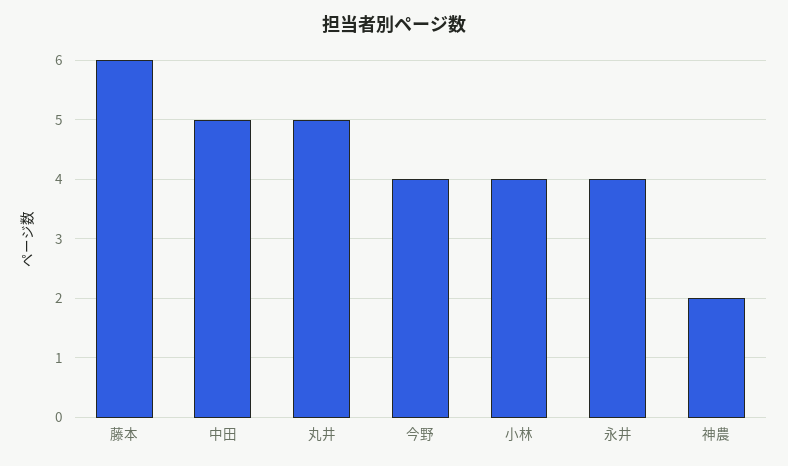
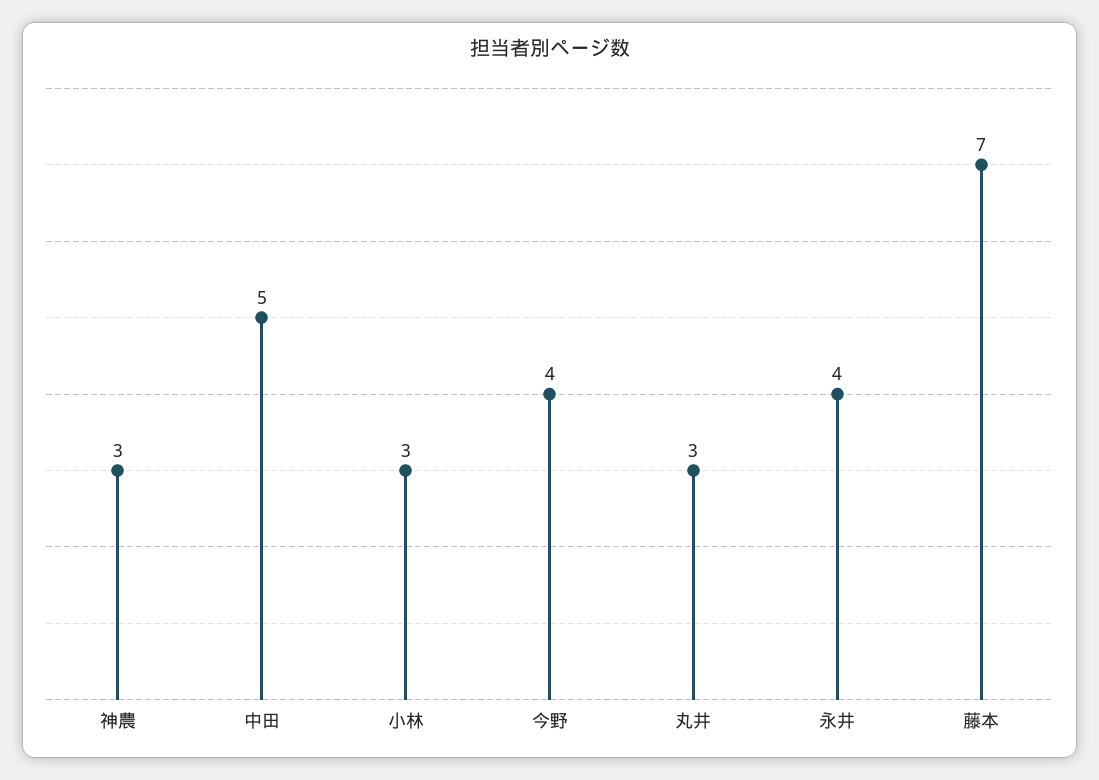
  {
-   "藤本": 6,
+   "藤本": 7,
    "中田": 5,
-   "丸井": 5,
+   "丸井": 3,
    "今野": 4,
-   "小林": 4,
+   "小林": 3,
    "永井": 4,
-   "神農": 2
+   "神農": 3
  }

